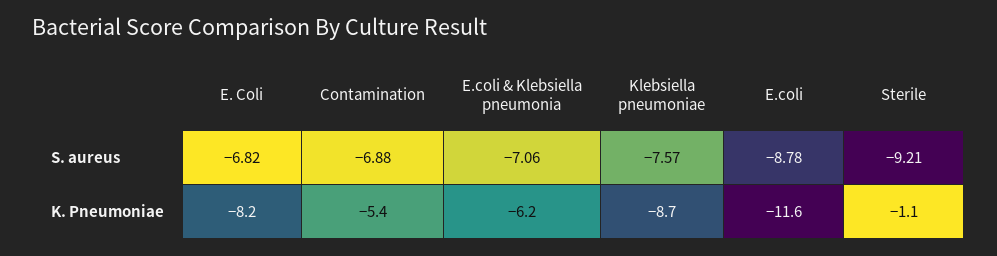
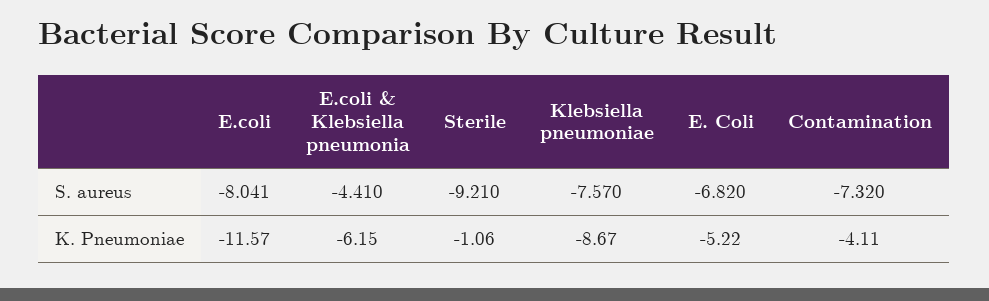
  {
    "E. Coli": {
      "S. aureus": -6.82,
-     "K. Pneumoniae": -8.2
+     "K. Pneumoniae": -5.22
    },
    "Contamination": {
-     "S. aureus": -6.88,
+     "S. aureus": -7.32,
-     "K. Pneumoniae": -5.4
+     "K. Pneumoniae": -4.11
    },
    "E.coli & Klebsiella pneumonia": {
-     "S. aureus": -7.06,
+     "S. aureus": -4.41,
      "K. Pneumoniae": -6.15
    },
    "Klebsiella pneumoniae": {
      "S. aureus": -7.57,
      "K. Pneumoniae": -8.67
    },
    "E.coli": {
-     "S. aureus": -8.78,
+     "S. aureus": -8.041,
      "K. Pneumoniae": -11.57
    },
    "Sterile": {
      "S. aureus": -9.21,
      "K. Pneumoniae": -1.06
    }
  }

